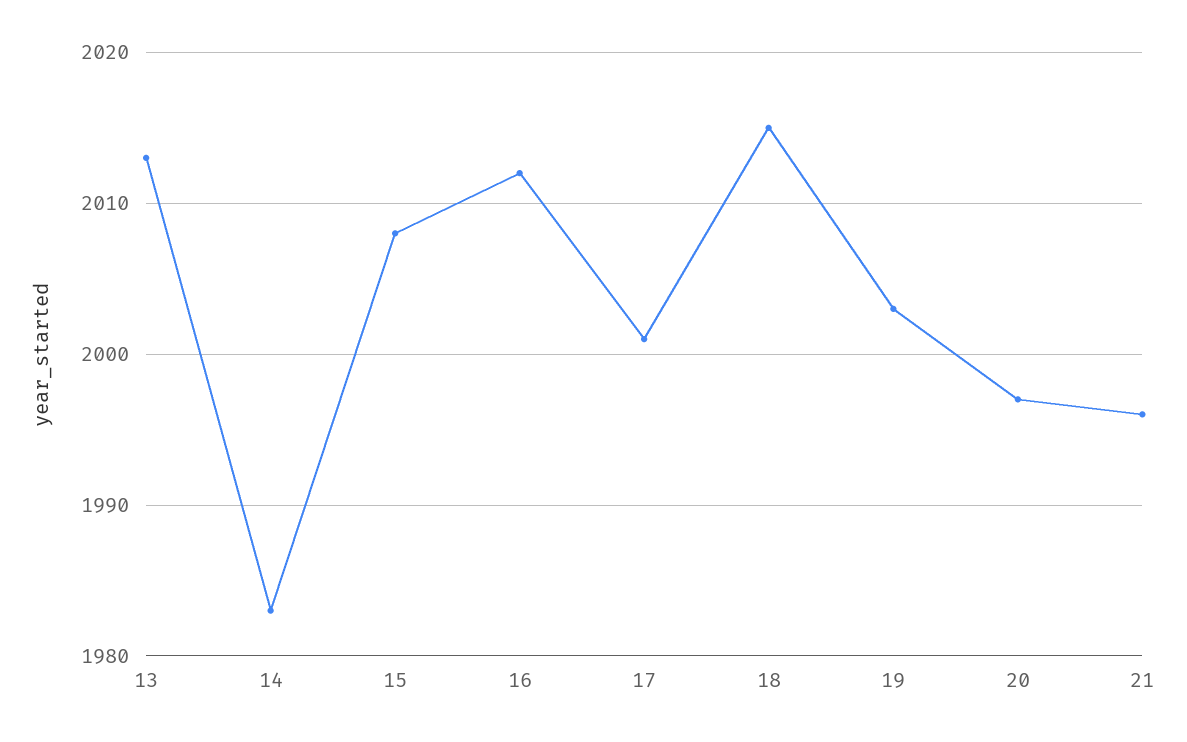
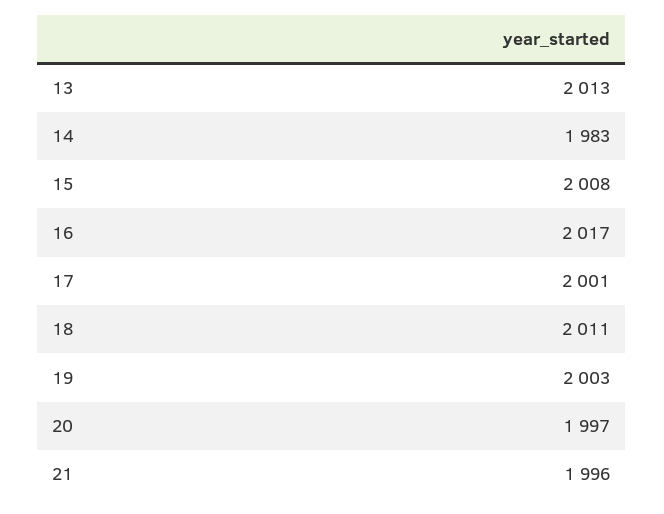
  {
    "13": 2013,
    "14": 1983,
    "15": 2008,
-   "16": 2012,
+   "16": 2017,
    "17": 2001,
-   "18": 2015,
+   "18": 2011,
    "19": 2003,
    "20": 1997,
    "21": 1996
  }

